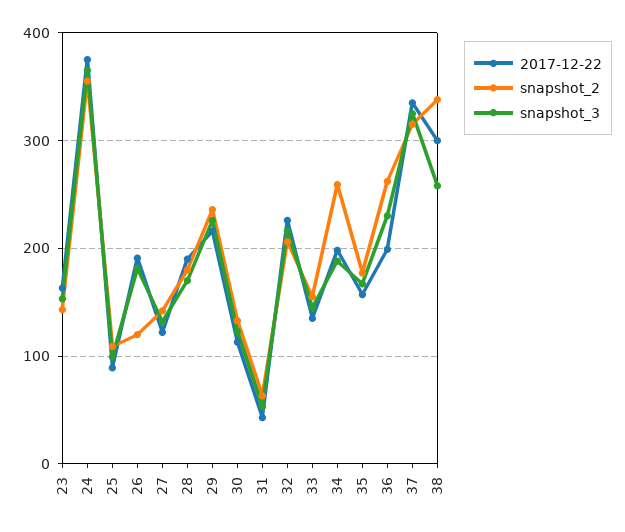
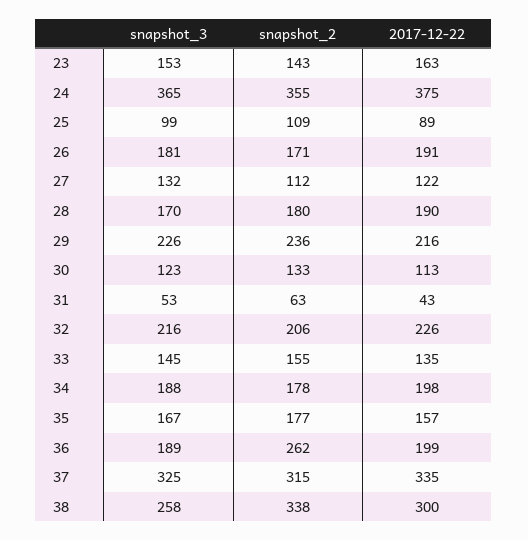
  {
    "2017-12-22": {
      "23": 163,
      "24": 375,
      "25": 89,
      "26": 191,
      "27": 122,
      "28": 190,
      "29": 216,
      "30": 113,
      "31": 43,
      "32": 226,
      "33": 135,
      "34": 198,
      "35": 157,
      "36": 199,
      "37": 335,
      "38": 300
    },
    "snapshot_2": {
      "23": 143,
      "24": 355,
      "25": 109,
-     "26": 120,
+     "26": 171,
-     "27": 140,
+     "27": 112,
      "28": 180,
      "29": 236,
      "30": 133,
      "31": 63,
      "32": 206,
      "33": 155,
-     "34": 260,
+     "34": 178,
      "35": 177,
      "36": 262,
      "37": 315,
      "38": 338
    },
    "snapshot_3": {
      "23": 153,
      "24": 365,
      "25": 99,
      "26": 181,
      "27": 132,
      "28": 170,
      "29": 226,
      "30": 123,
      "31": 53,
      "32": 216,
      "33": 145,
      "34": 188,
      "35": 167,
-     "36": 230,
+     "36": 189,
      "37": 325,
      "38": 258
    }
  }

